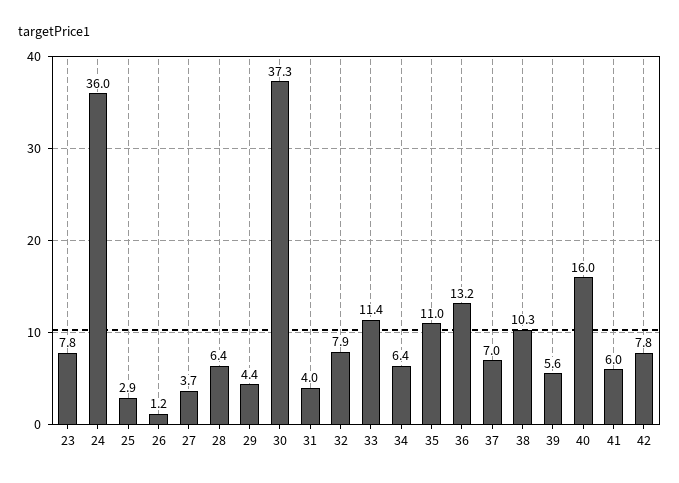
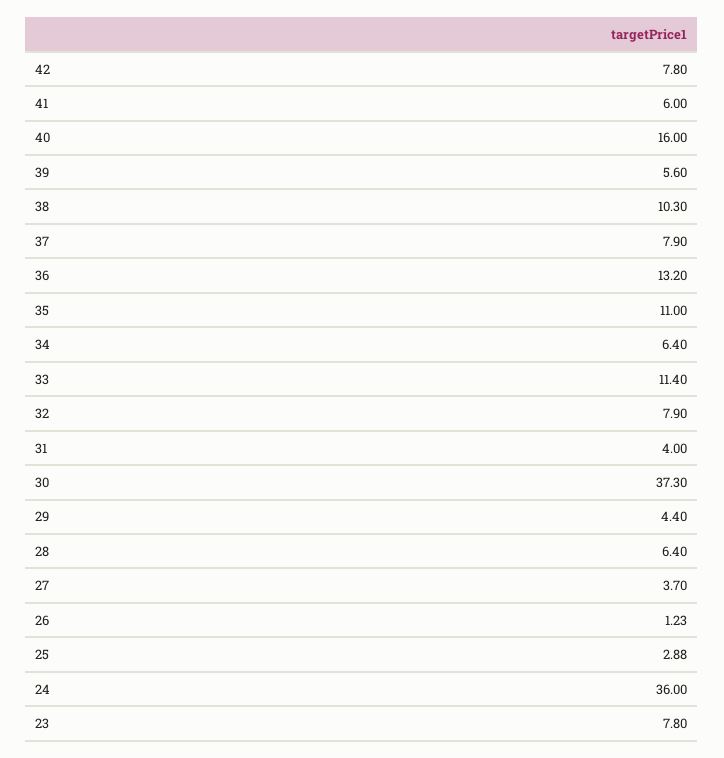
  {
    "23": 7.8,
    "24": 36,
    "25": 2.88,
    "26": 1.23,
    "27": 3.7,
    "28": 6.4,
    "29": 4.4,
    "30": 37.3,
    "31": 4,
    "32": 7.9,
    "33": 11.4,
    "34": 6.4,
    "35": 11,
    "36": 13.2,
-   "37": 7,
+   "37": 7.9,
    "38": 10.3,
    "39": 5.6,
    "40": 16,
    "41": 6,
    "42": 7.8
  }

